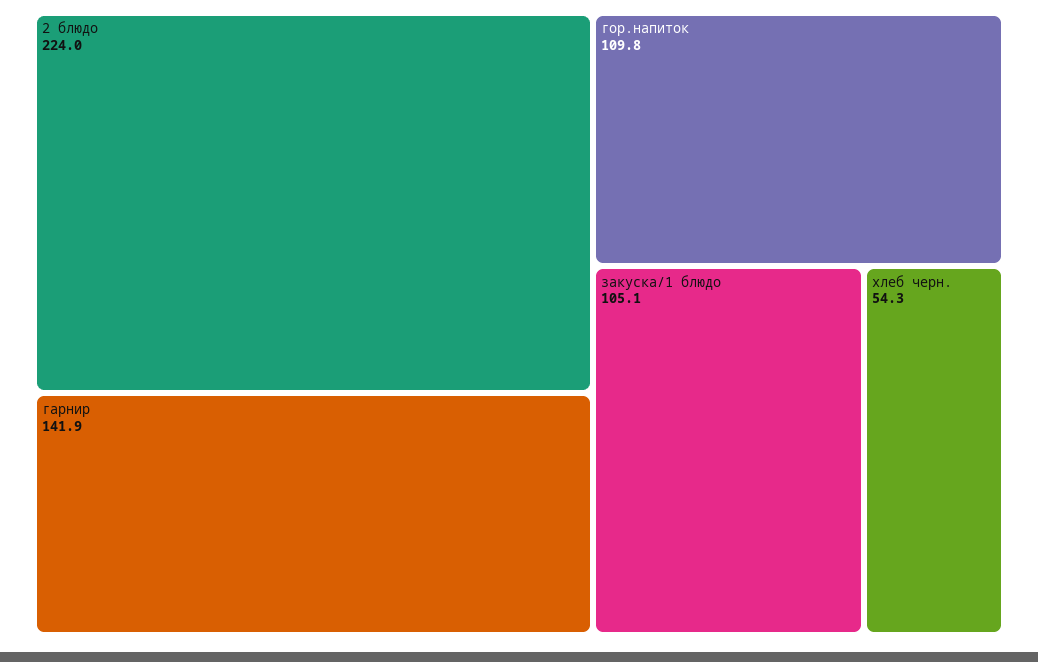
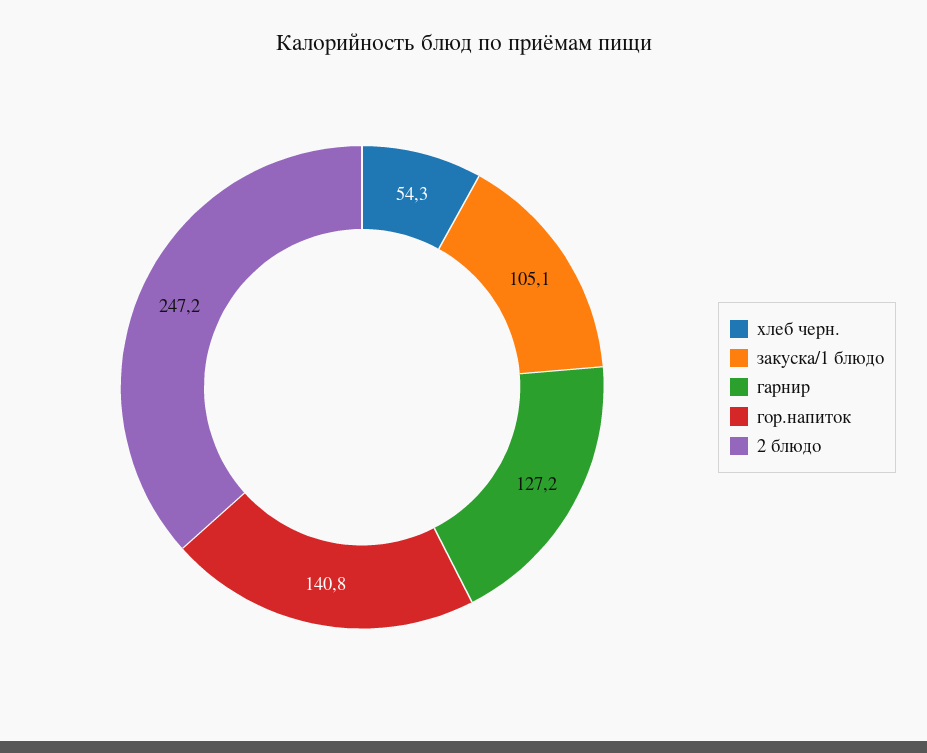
  {
-   "2 блюдо": 224,
+   "2 блюдо": 247.2,
-   "гарнир": 141.9,
+   "гарнир": 127.2,
-   "гор.напиток": 109.8,
+   "гор.напиток": 140.8,
    "закуска/1 блюдо": 105.1,
    "хлеб черн.": 54.3
  }

